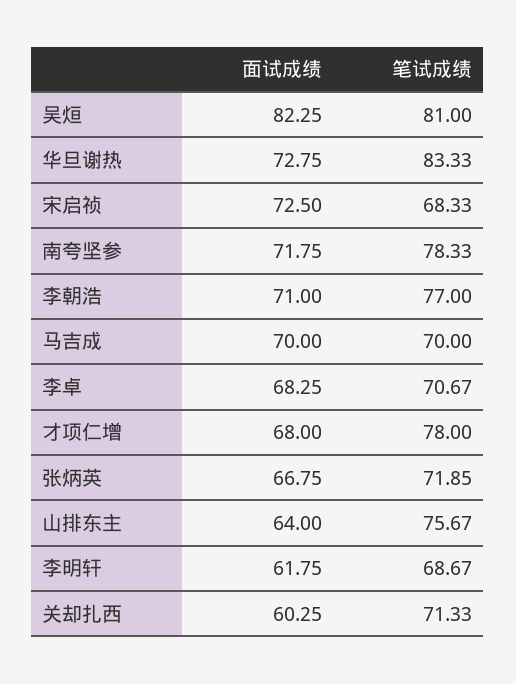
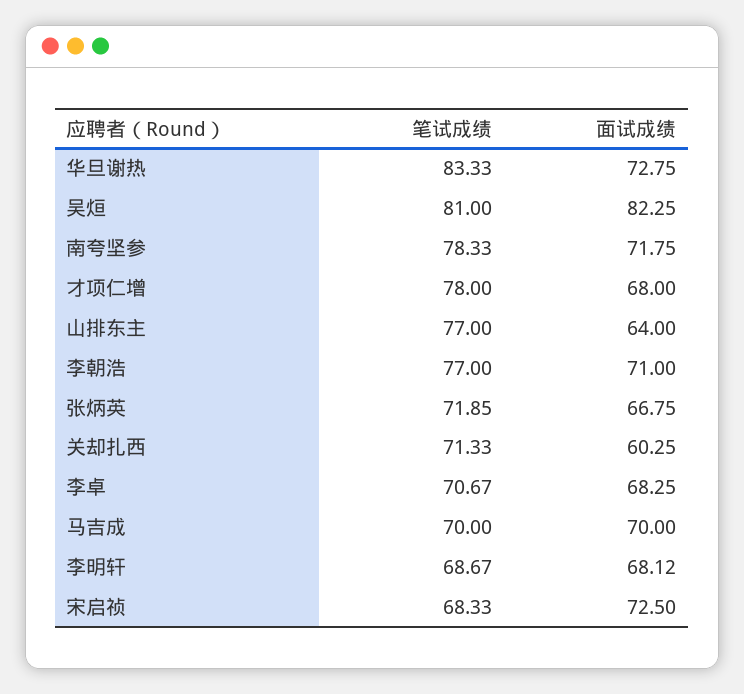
  {
    "面试成绩": {
      "吴烜": 82.25,
      "华旦谢热": 72.75,
      "宋启祯": 72.5,
      "南夸坚参": 71.75,
      "李朝浩": 71,
      "马吉成": 70,
      "李卓": 68.25,
      "才项仁增": 68,
      "张炳英": 66.75,
      "山排东主": 64,
-     "李明轩": 61.75,
+     "李明轩": 68.12,
      "关却扎西": 60.25
    },
    "笔试成绩": {
      "吴烜": 81,
      "华旦谢热": 83.33,
      "宋启祯": 68.33,
      "南夸坚参": 78.33,
      "李朝浩": 77,
      "马吉成": 70,
      "李卓": 70.67,
      "才项仁增": 78,
      "张炳英": 71.85,
-     "山排东主": 75.67,
+     "山排东主": 77,
      "李明轩": 68.67,
      "关却扎西": 71.33
    }
  }

